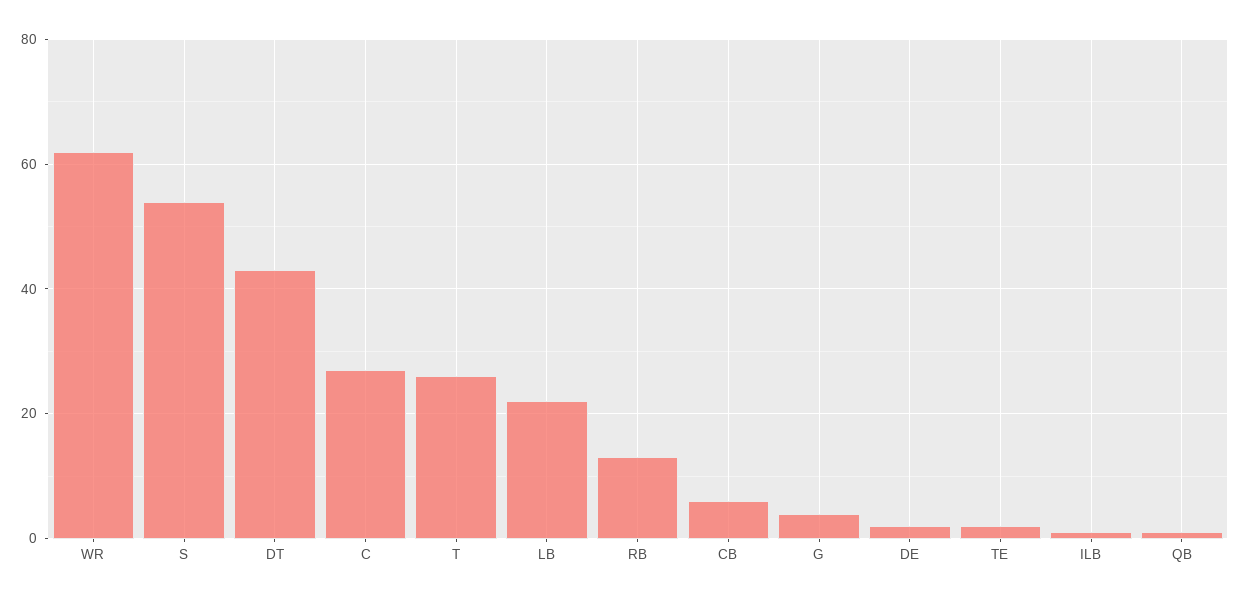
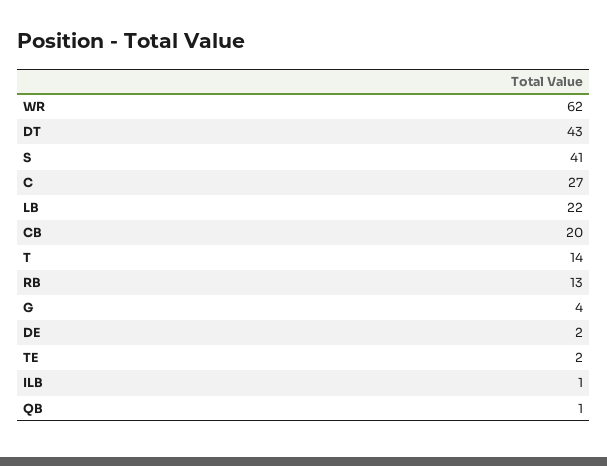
  {
    "WR": 62,
-   "S": 55,
+   "S": 41,
    "DT": 43,
    "C": 27,
-   "T": 25,
+   "T": 14,
    "LB": 22,
    "RB": 13,
-   "CB": 5,
+   "CB": 20,
    "G": 4,
    "DE": 2,
    "TE": 2,
    "ILB": 1,
    "QB": 1
  }

